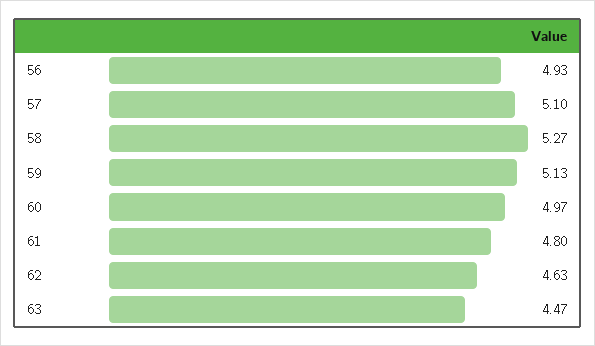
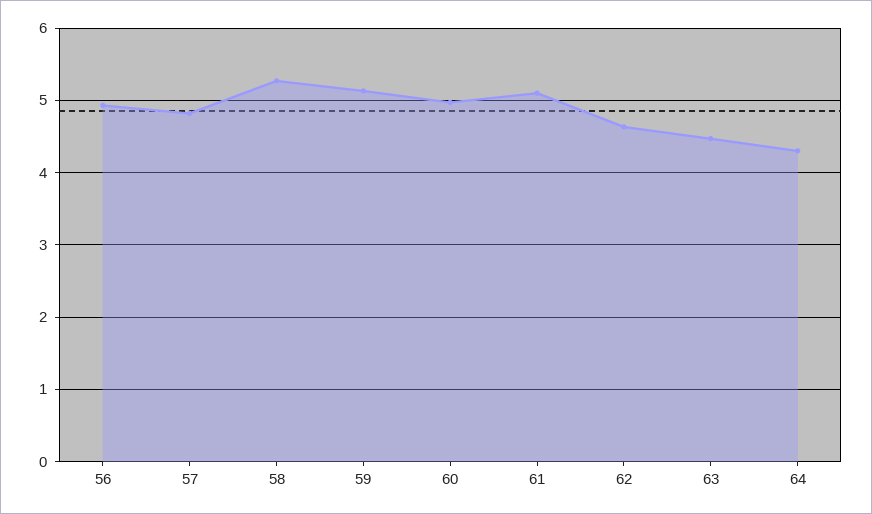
  {
    "56": 4.93,
-   "57": 5.1,
+   "57": 4.8,
    "58": 5.27,
    "59": 5.13,
    "60": 4.97,
-   "61": 4.8,
+   "61": 5.1,
    "62": 4.63,
-   "63": 4.47
+   "63": 4.47,
+   "64": 4.3
  }

